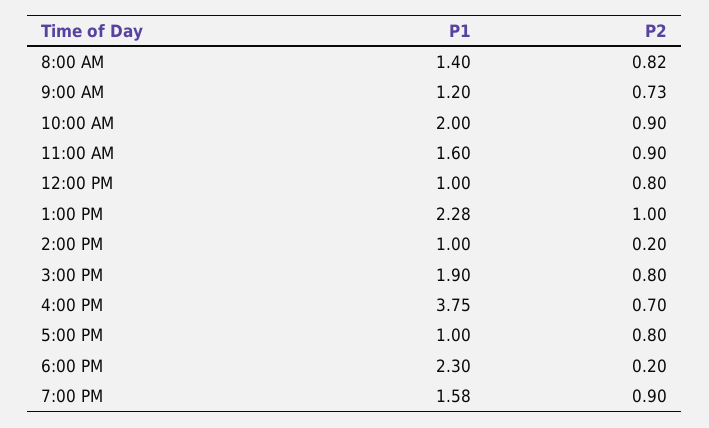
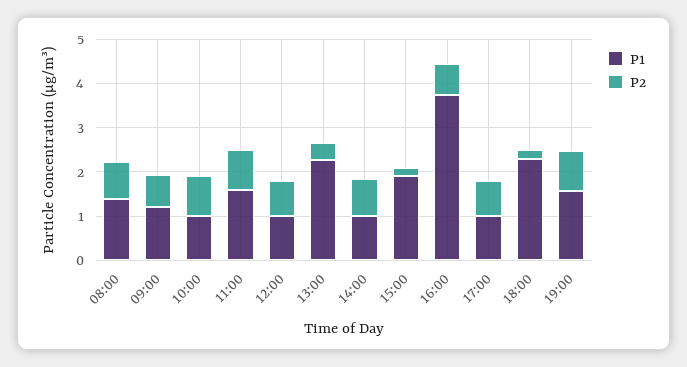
  {
    "P1": {
      "8:00 AM": 1.4,
      "9:00 AM": 1.2,
-     "10:00 AM": 2,
+     "10:00 AM": 1,
      "11:00 AM": 1.6,
      "12:00 PM": 1,
      "1:00 PM": 2.28,
      "2:00 PM": 1,
      "3:00 PM": 1.9,
      "4:00 PM": 3.75,
      "5:00 PM": 1,
      "6:00 PM": 2.3,
      "7:00 PM": 1.58
    },
    "P2": {
      "8:00 AM": 0.82,
      "9:00 AM": 0.73,
      "10:00 AM": 0.9,
      "11:00 AM": 0.9,
      "12:00 PM": 0.8,
-     "1:00 PM": 1,
+     "1:00 PM": 0.4,
-     "2:00 PM": 0.2,
+     "2:00 PM": 0.8,
-     "3:00 PM": 0.8,
+     "3:00 PM": 0.2,
      "4:00 PM": 0.7,
      "5:00 PM": 0.8,
      "6:00 PM": 0.2,
      "7:00 PM": 0.9
    }
  }

